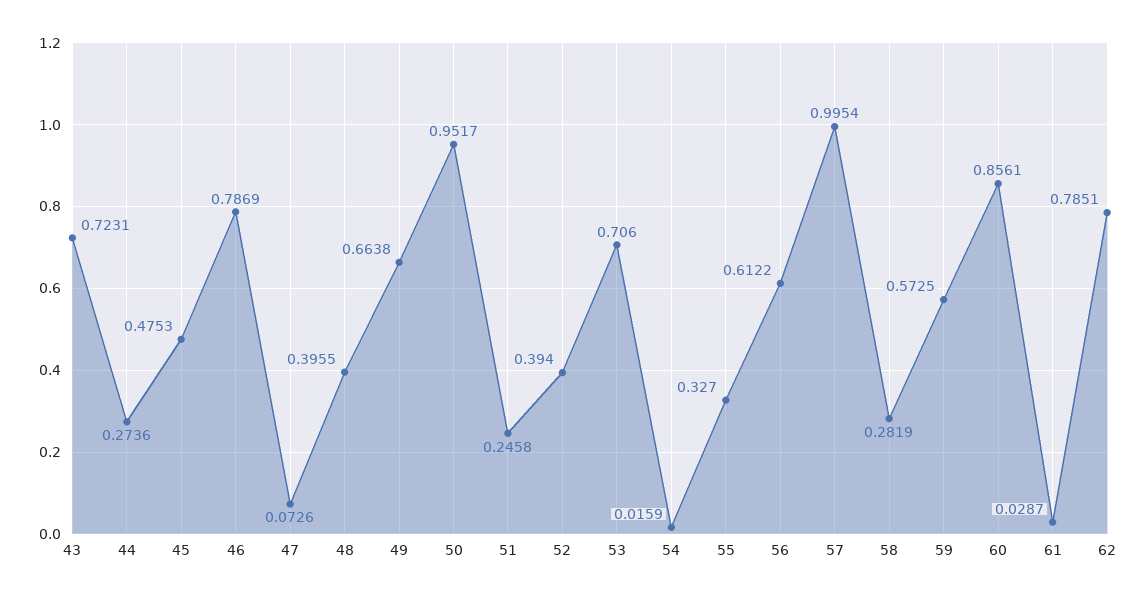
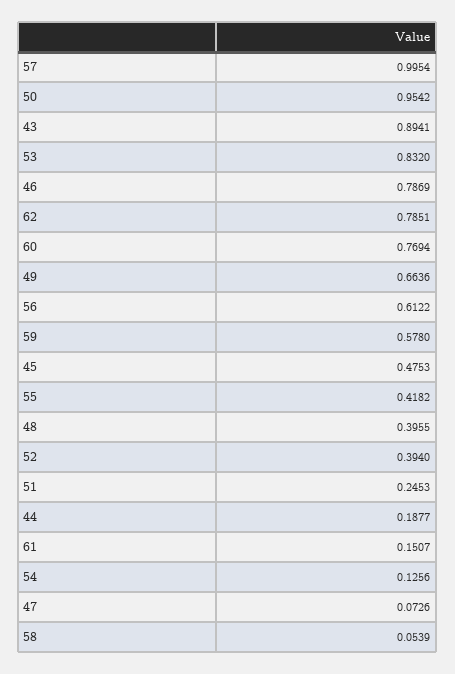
  {
-   "43": 0.7231,
+   "43": 0.8941,
-   "44": 0.2736,
+   "44": 0.1877,
    "45": 0.4753,
    "46": 0.7869,
    "47": 0.0726,
    "48": 0.3955,
-   "49": 0.6638,
+   "49": 0.6636,
-   "50": 0.9517,
+   "50": 0.9542,
-   "51": 0.2458,
+   "51": 0.2453,
    "52": 0.394,
-   "53": 0.706,
+   "53": 0.832,
-   "54": 0.0159,
+   "54": 0.1256,
-   "55": 0.327,
+   "55": 0.4182,
    "56": 0.6122,
    "57": 0.9954,
-   "58": 0.2819,
+   "58": 0.0539,
-   "59": 0.5725,
+   "59": 0.578,
-   "60": 0.8561,
+   "60": 0.7694,
-   "61": 0.0287,
+   "61": 0.1507,
    "62": 0.7851
  }

